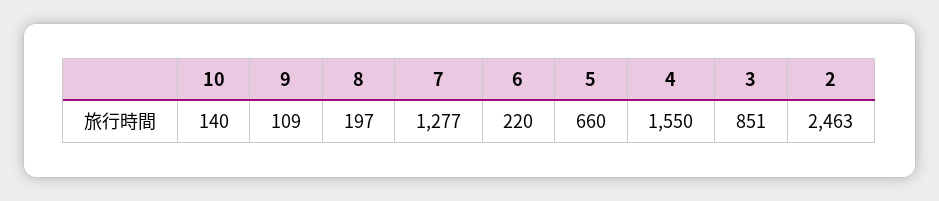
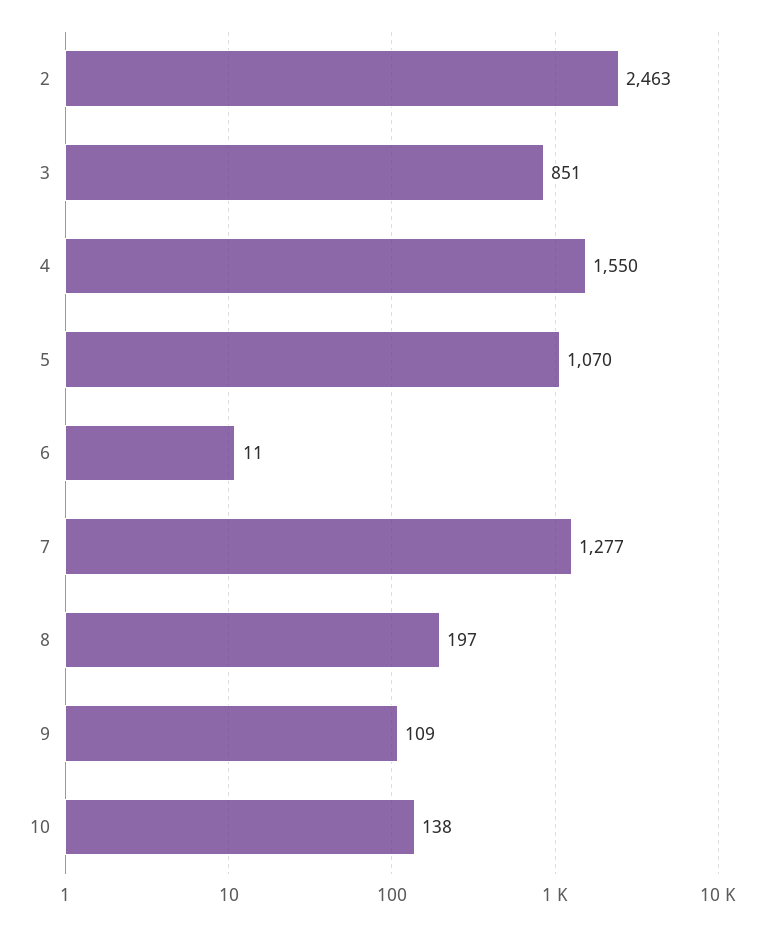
  {
-   "10": 140,
+   "10": 138,
    "9": 109,
    "8": 197,
    "7": 1277,
-   "6": 220,
+   "6": 11,
-   "5": 660,
+   "5": 1070,
    "4": 1550,
    "3": 851,
    "2": 2463
  }

